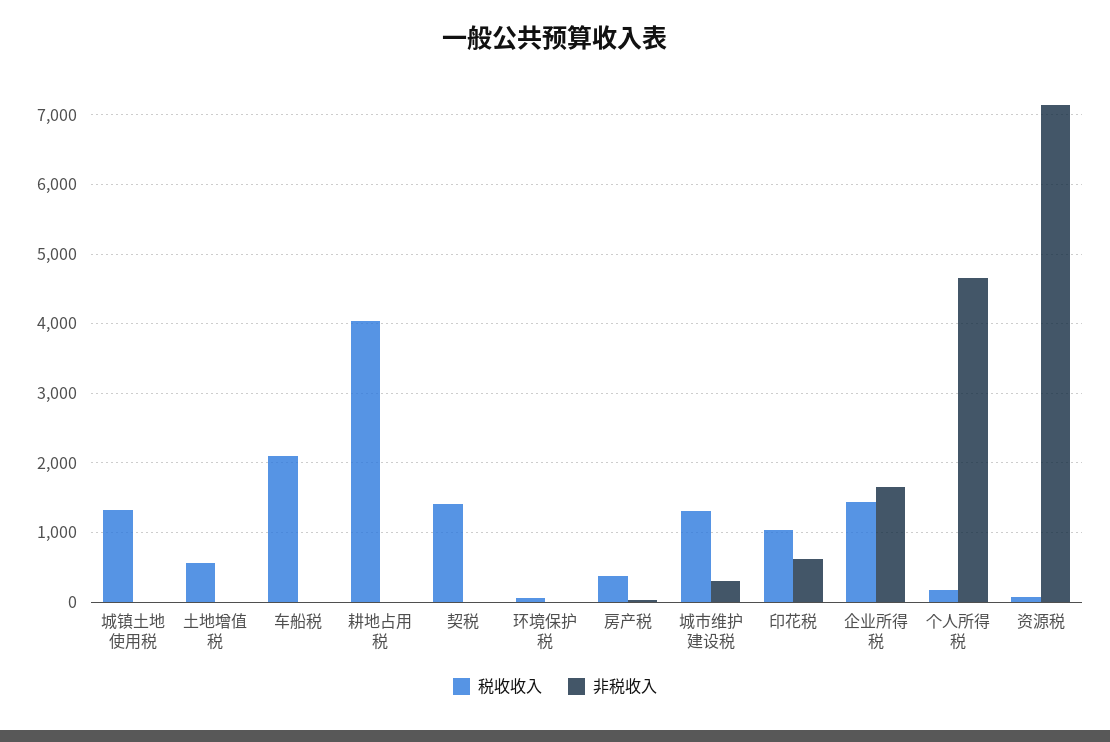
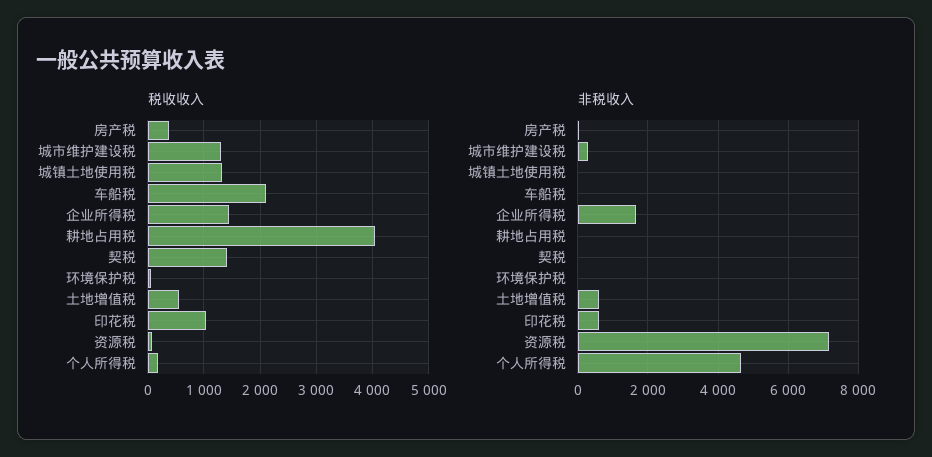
  {
    "税收收入": {
      "城镇土地使用税": 1300,
      "土地增值税": 600,
      "车船税": 2100,
      "耕地占用税": 4000,
      "契税": 1400,
      "环境保护税": 100,
      "房产税": 400,
      "城市维护建设税": 1300,
      "印花税": 1000,
      "企业所得税": 1400,
      "个人所得税": 200,
      "资源税": 100
    },
    "非税收入": {
      "城镇土地使用税": 0,
-     "土地增值税": 0,
+     "土地增值税": 600,
      "车船税": 0,
      "耕地占用税": 0,
      "契税": 0,
      "环境保护税": 0,
      "房产税": 0,
      "城市维护建设税": 300,
      "印花税": 600,
      "企业所得税": 1700,
      "个人所得税": 4700,
      "资源税": 7100
    }
  }

